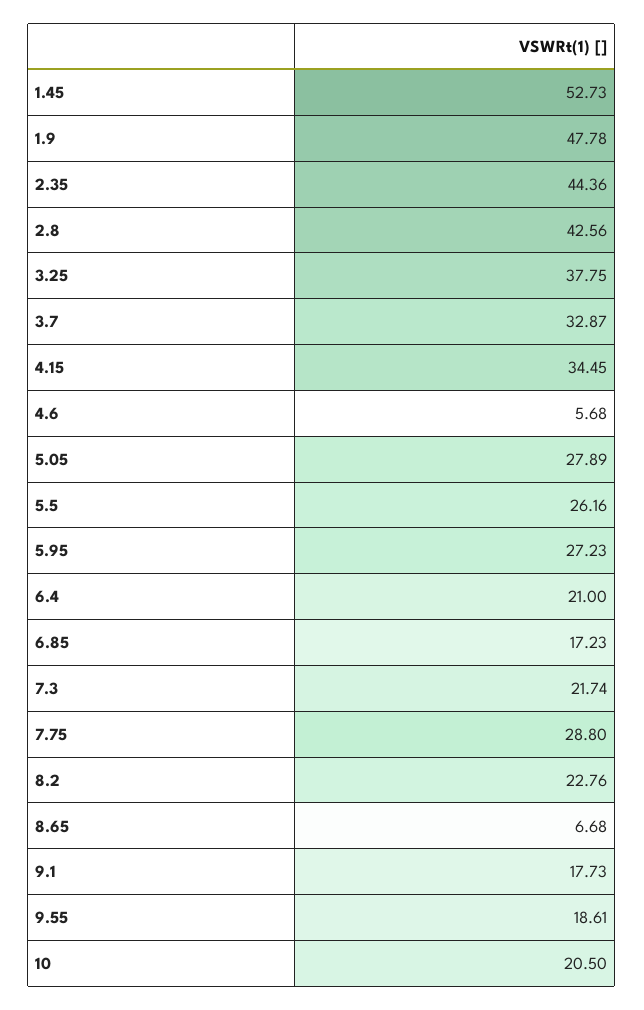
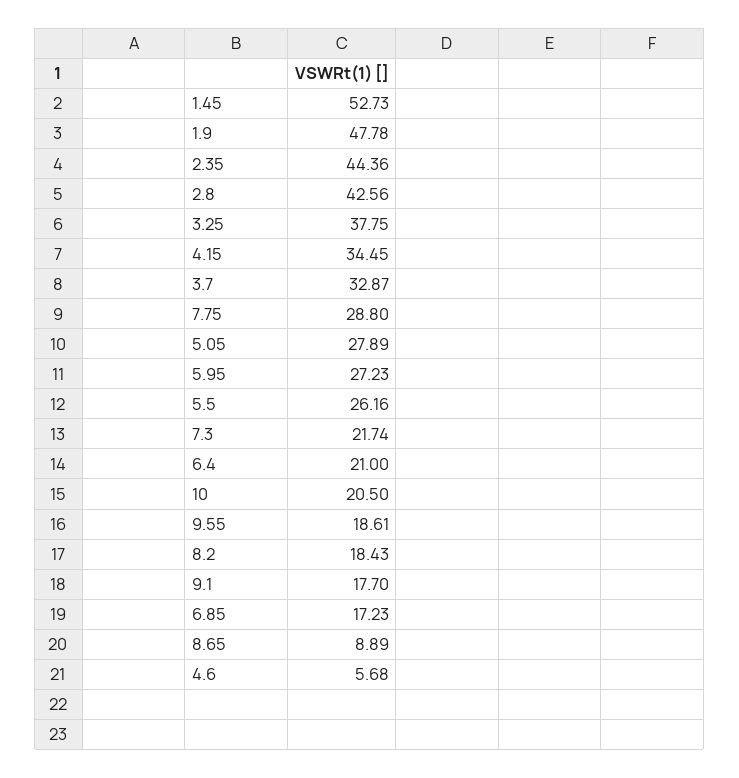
  {
    "1.45": 52.73,
    "1.9": 47.78,
    "2.35": 44.36,
    "2.8": 42.56,
    "3.25": 37.75,
    "3.7": 32.87,
    "4.15": 34.45,
    "4.6": 5.68,
    "5.05": 27.89,
    "5.5": 26.16,
    "5.95": 27.23,
    "6.4": 21,
    "6.85": 17.23,
    "7.3": 21.74,
    "7.75": 28.8,
-   "8.2": 22.76,
+   "8.2": 18.43,
-   "8.65": 6.68,
+   "8.65": 8.89,
-   "9.1": 17.73,
+   "9.1": 17.7,
    "9.55": 18.61,
    "10": 20.5
  }

